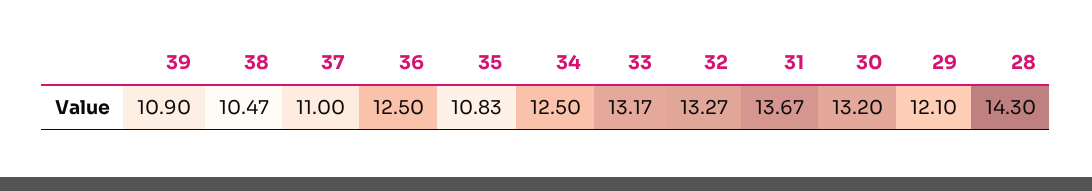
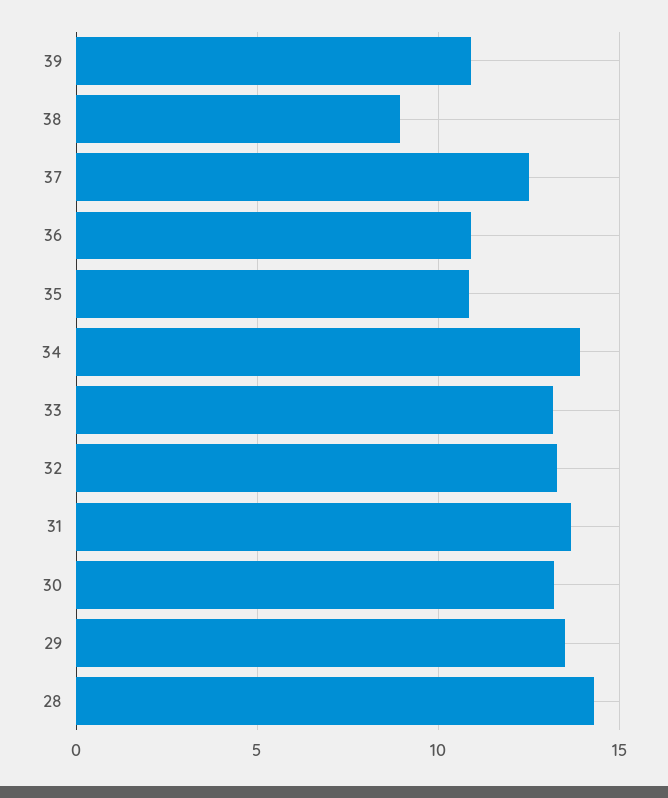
  {
    "39": 10.9,
-   "38": 10.47,
+   "38": 9,
-   "37": 11,
+   "37": 12.5,
-   "36": 12.5,
+   "36": 11,
    "35": 10.83,
-   "34": 12.5,
+   "34": 14,
    "33": 13.17,
    "32": 13.27,
    "31": 13.67,
    "30": 13.2,
-   "29": 12.1,
+   "29": 13.5,
    "28": 14.3
  }

